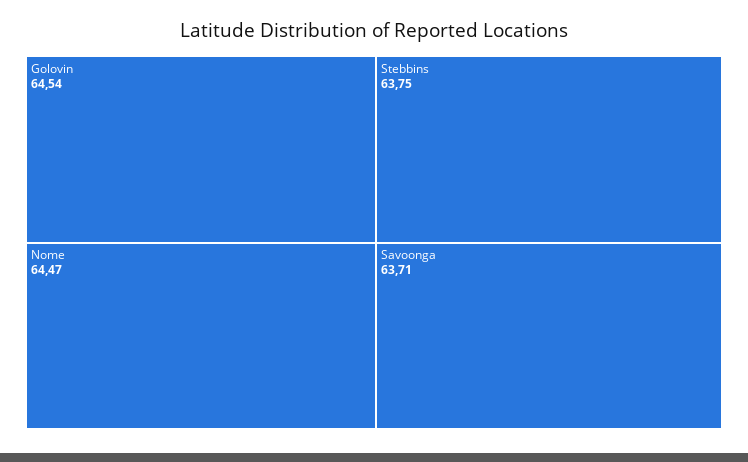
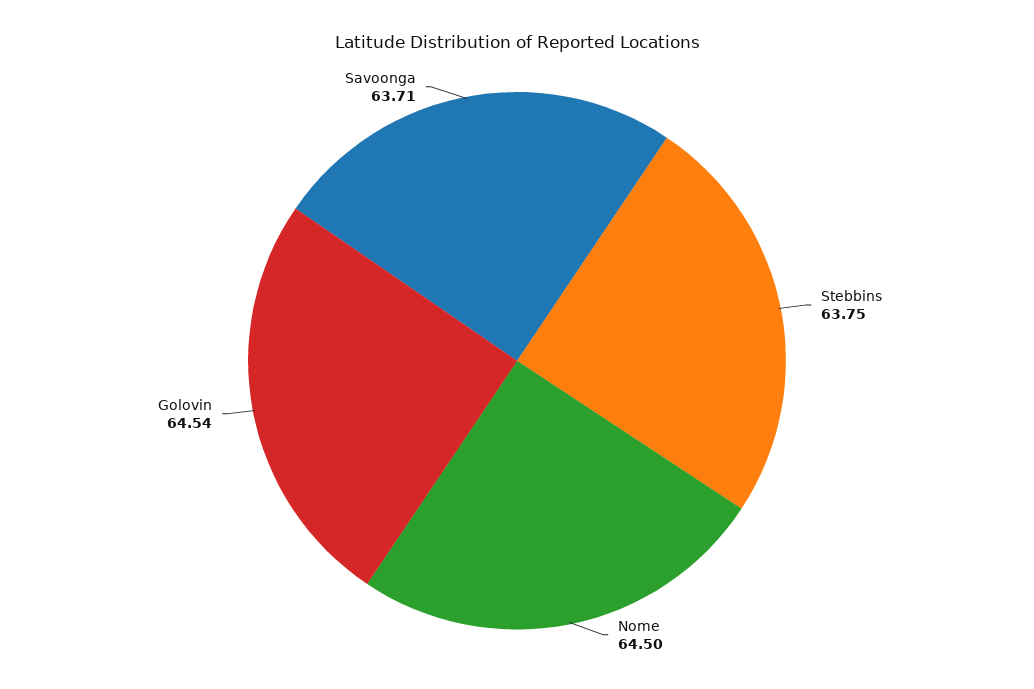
  {
    "Golovin": 64.54,
-   "Nome": 64.47,
+   "Nome": 64.5,
    "Stebbins": 63.75,
    "Savoonga": 63.71
  }

